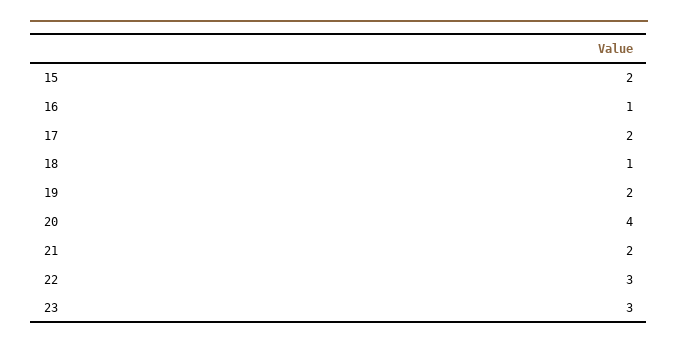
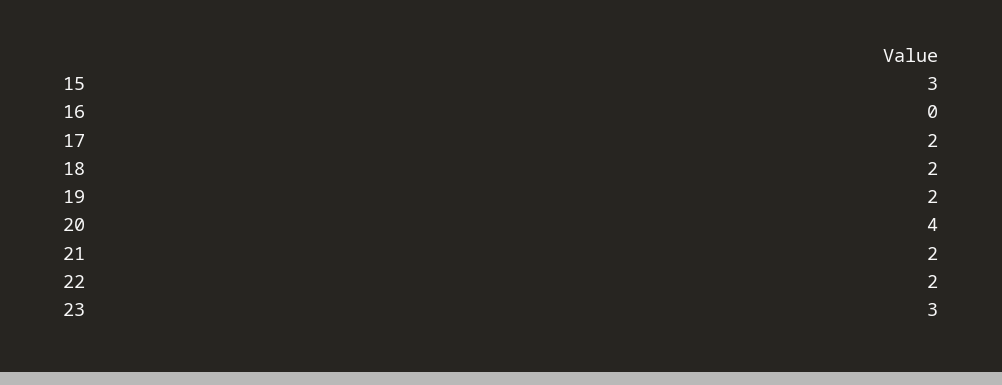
  {
-   "15": 2,
+   "15": 3,
-   "16": 1,
+   "16": 0,
    "17": 2,
-   "18": 1,
+   "18": 2,
    "19": 2,
    "20": 4,
    "21": 2,
-   "22": 3,
+   "22": 2,
    "23": 3
  }

